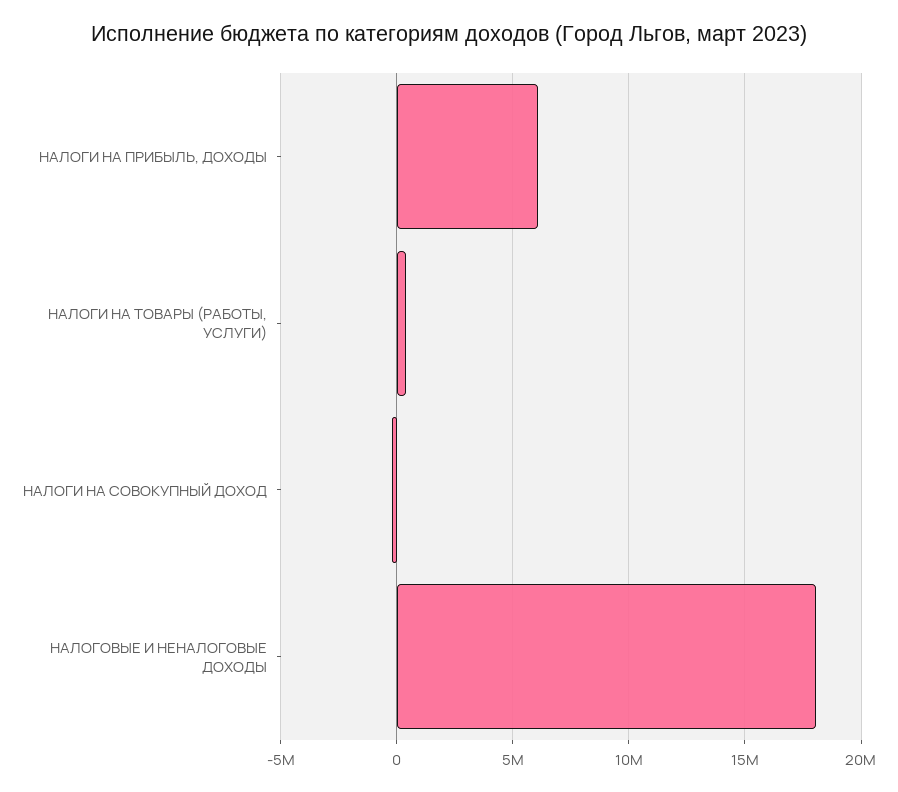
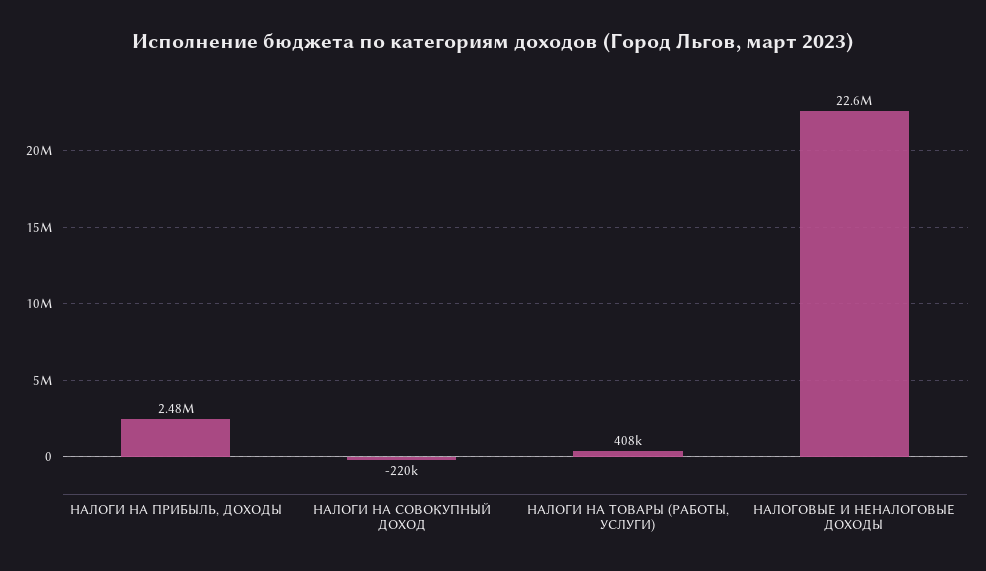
  {
-   "НАЛОГИ НА ПРИБЫЛЬ, ДОХОДЫ": 6000000,
+   "НАЛОГИ НА ПРИБЫЛЬ, ДОХОДЫ": 2480000,
    "НАЛОГИ НА ТОВАРЫ (РАБОТЫ, УСЛУГИ)": 408000,
    "НАЛОГИ НА СОВОКУПНЫЙ ДОХОД": -220000,
-   "НАЛОГОВЫЕ И НЕНАЛОГОВЫЕ ДОХОДЫ": 18000000
+   "НАЛОГОВЫЕ И НЕНАЛОГОВЫЕ ДОХОДЫ": 22600000
  }

